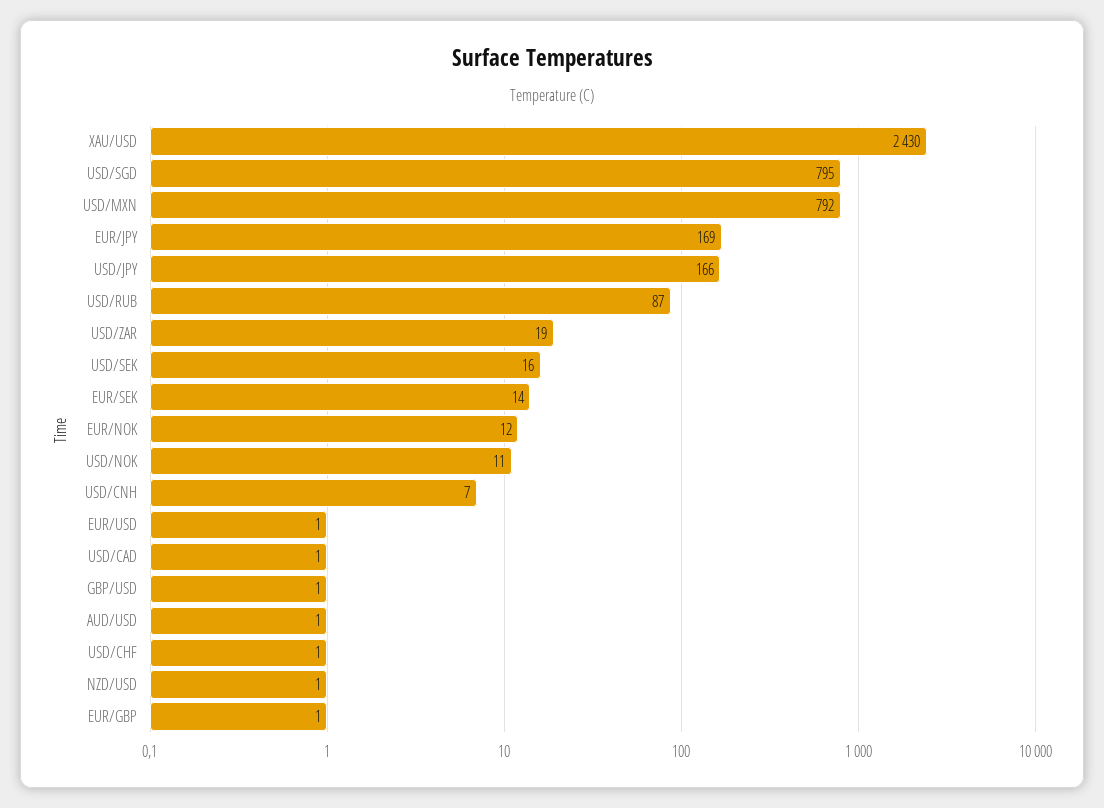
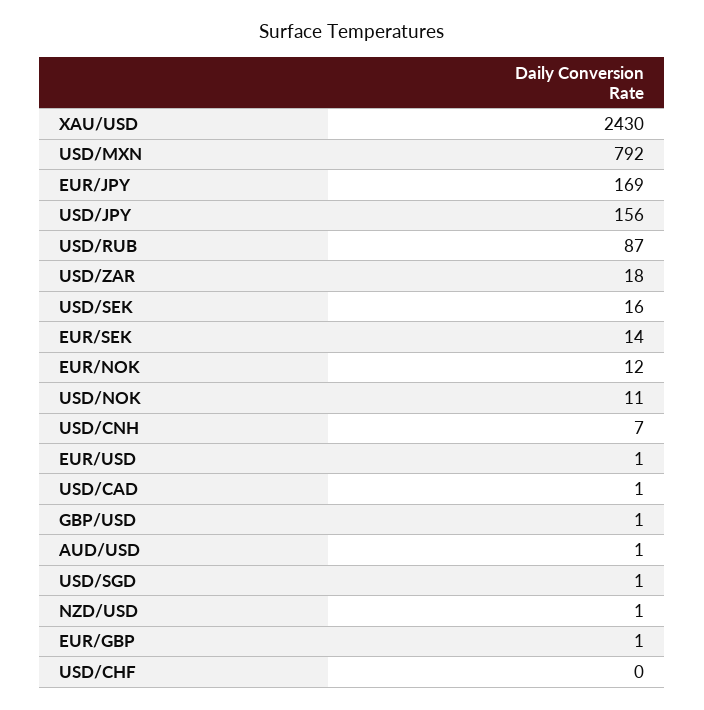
  {
    "XAU/USD": 2430,
-   "USD/SGD": 795,
+   "USD/SGD": 1,
    "USD/MXN": 792,
    "EUR/JPY": 169,
-   "USD/JPY": 166,
+   "USD/JPY": 156,
    "USD/RUB": 87,
-   "USD/ZAR": 19,
+   "USD/ZAR": 18,
    "USD/SEK": 16,
    "EUR/SEK": 14,
    "EUR/NOK": 12,
    "USD/NOK": 11,
    "USD/CNH": 7,
    "EUR/USD": 1,
    "USD/CAD": 1,
    "GBP/USD": 1,
    "AUD/USD": 1,
-   "USD/CHF": 1,
+   "USD/CHF": 0,
    "NZD/USD": 1,
    "EUR/GBP": 1
  }

